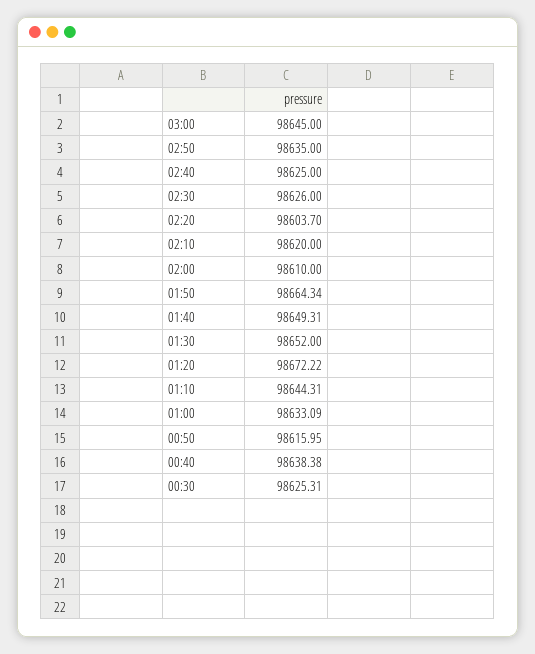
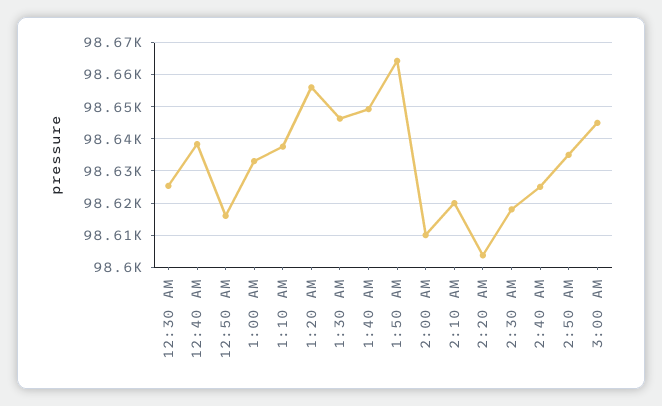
  {
    "03:00": 98645,
    "02:50": 98635,
    "02:40": 98625,
-   "02:30": 98626,
+   "02:30": 98618,
    "02:20": 98603.7,
    "02:10": 98620,
    "02:00": 98610,
    "01:50": 98664.34,
    "01:40": 98649.31,
-   "01:30": 98652,
+   "01:30": 98646,
-   "01:20": 98672.22,
+   "01:20": 98656,
-   "01:10": 98644.31,
+   "01:10": 98638,
    "01:00": 98633.09,
    "00:50": 98615.95,
    "00:40": 98638.38,
    "00:30": 98625.31
  }

